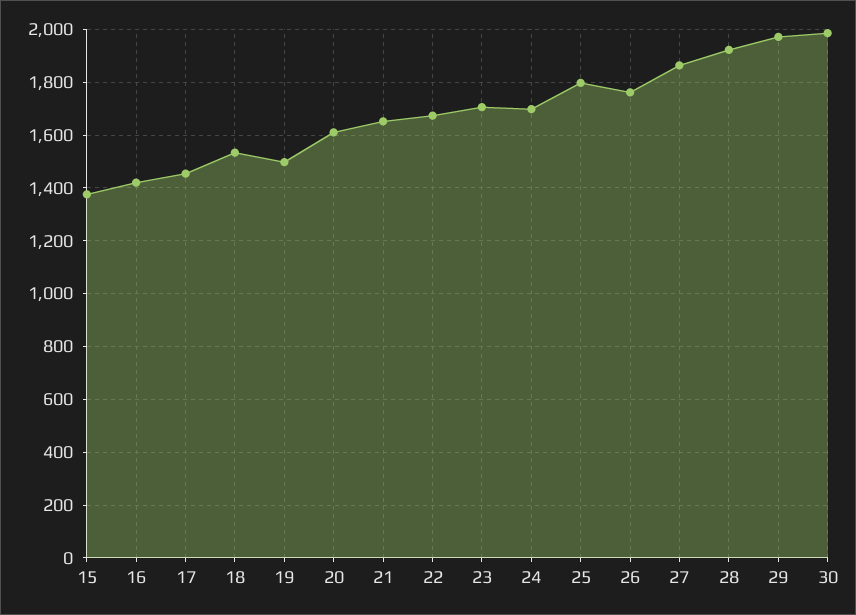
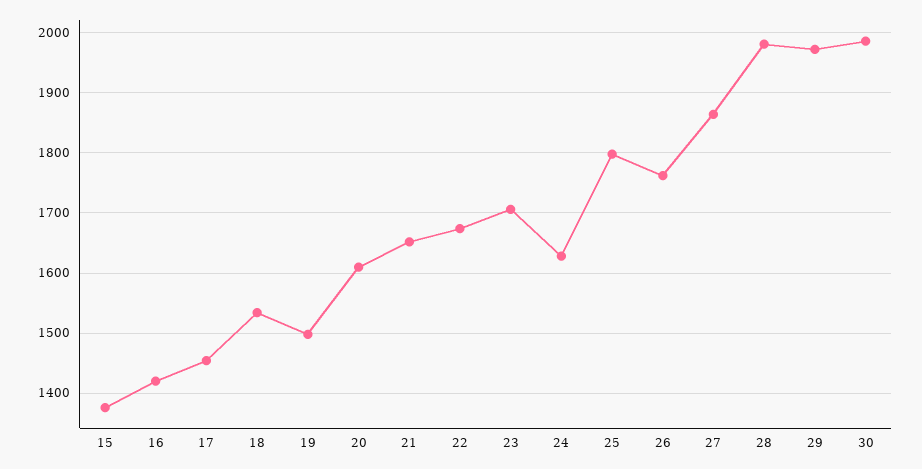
  {
    "15": 1380,
    "16": 1420,
    "17": 1450,
    "18": 1530,
    "19": 1500,
    "20": 1610,
    "21": 1650,
    "22": 1670,
    "23": 1710,
-   "24": 1700,
+   "24": 1630,
    "25": 1800,
    "26": 1760,
    "27": 1860,
-   "28": 1925,
+   "28": 1980,
    "29": 1970,
    "30": 1990
  }

